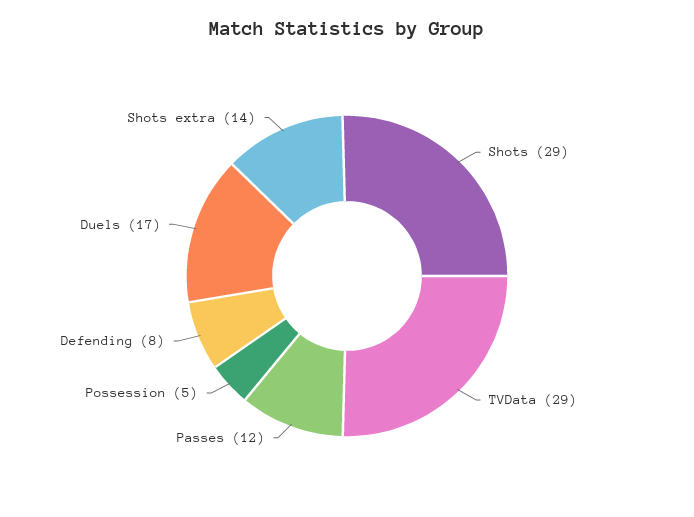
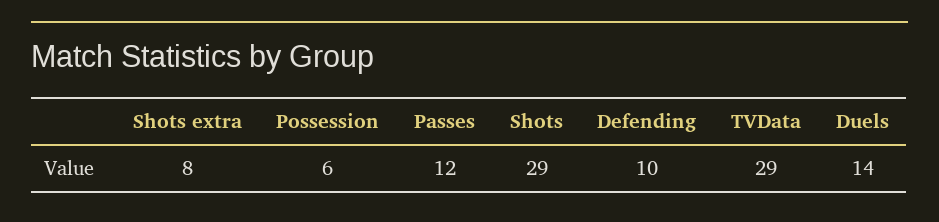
  {
    "Shots": 29,
    "TVData": 29,
    "Passes": 12,
-   "Possession": 5,
+   "Possession": 6,
-   "Defending": 8,
+   "Defending": 10,
-   "Duels": 17,
+   "Duels": 14,
-   "Shots extra": 14
+   "Shots extra": 8
  }

